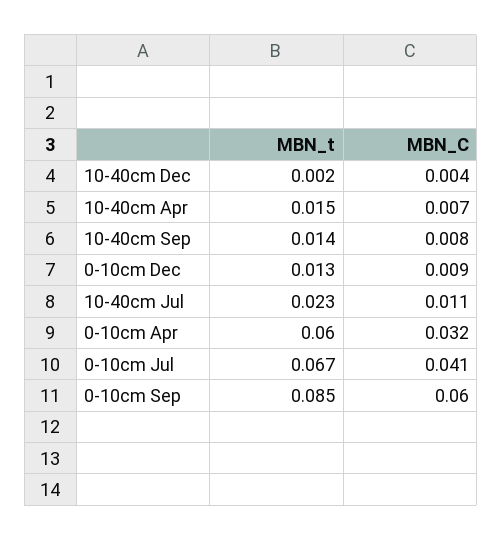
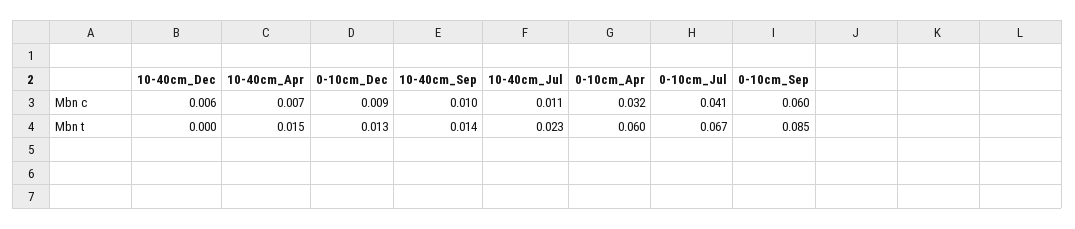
  {
    "MBN_t": {
-     "10-40cm Dec": 0.002,
+     "10-40cm Dec": 0,
      "10-40cm Apr": 0.015,
      "10-40cm Sep": 0.014,
      "0-10cm Dec": 0.013,
      "10-40cm Jul": 0.023,
      "0-10cm Apr": 0.06,
      "0-10cm Jul": 0.067,
      "0-10cm Sep": 0.085
    },
    "MBN_C": {
-     "10-40cm Dec": 0.004,
+     "10-40cm Dec": 0.006,
      "10-40cm Apr": 0.007,
-     "10-40cm Sep": 0.008,
+     "10-40cm Sep": 0.01,
      "0-10cm Dec": 0.009,
      "10-40cm Jul": 0.011,
      "0-10cm Apr": 0.032,
      "0-10cm Jul": 0.041,
      "0-10cm Sep": 0.06
    }
  }

